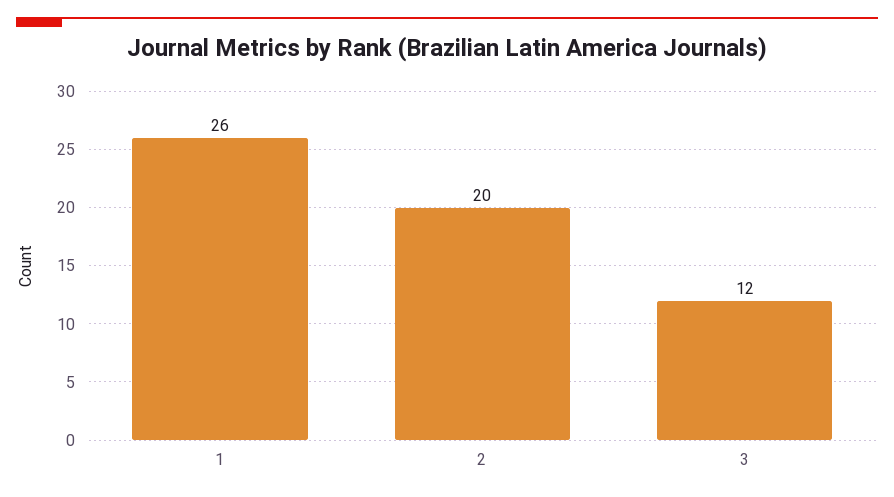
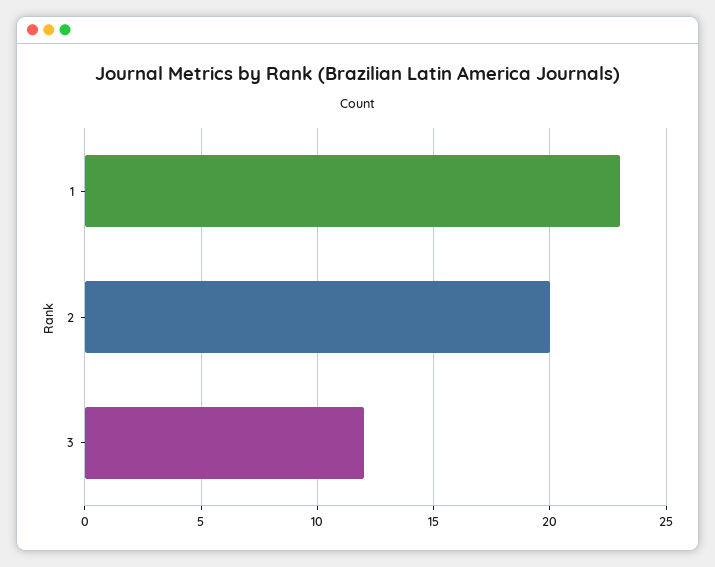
  {
-   "1": 26,
+   "1": 23,
    "2": 20,
    "3": 12
  }

